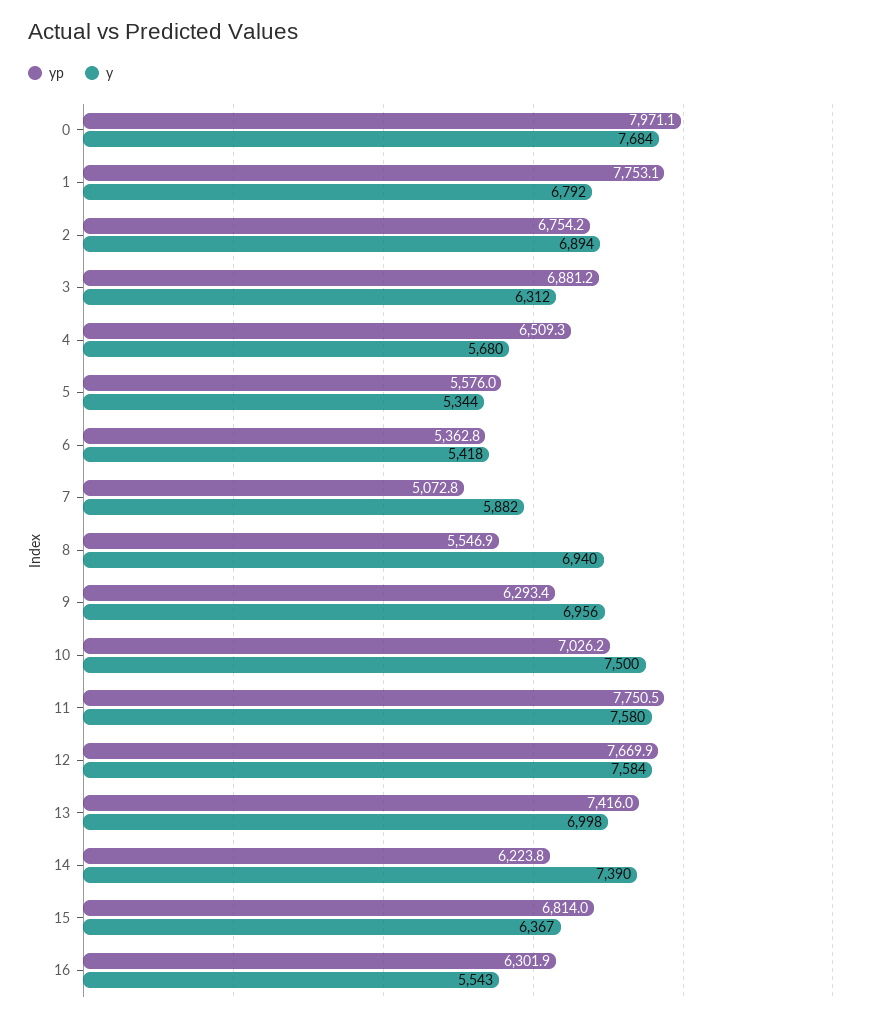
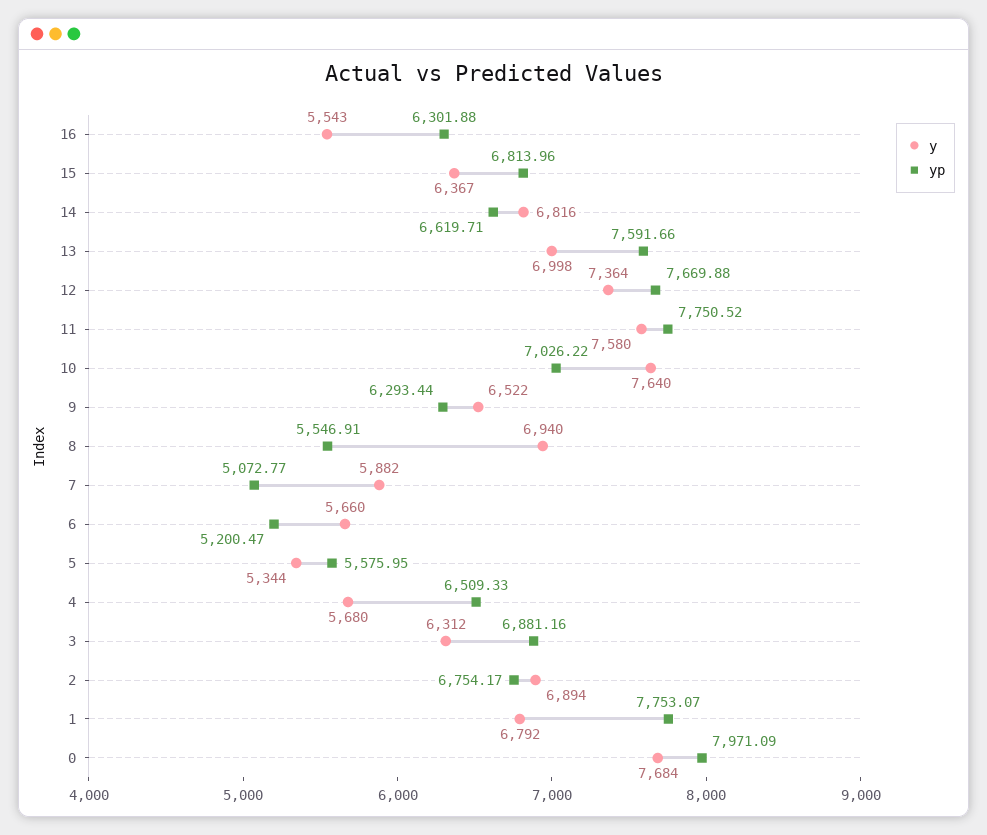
  {
    "yp": {
      "0": 7971.09,
      "1": 7753.07,
      "2": 6754.17,
      "3": 6881.16,
      "4": 6509.33,
      "5": 5575.95,
-     "6": 5362.8,
+     "6": 5200.47,
      "7": 5072.77,
      "8": 5546.91,
      "9": 6293.44,
      "10": 7026.22,
      "11": 7750.52,
      "12": 7669.88,
-     "13": 7416,
+     "13": 7591.66,
-     "14": 6223.8,
+     "14": 6619.71,
      "15": 6813.96,
      "16": 6301.88
    },
    "y": {
      "0": 7684,
      "1": 6792,
      "2": 6894,
      "3": 6312,
      "4": 5680,
      "5": 5344,
-     "6": 5418,
+     "6": 5660,
      "7": 5882,
      "8": 6940,
-     "9": 6956,
+     "9": 6522,
-     "10": 7500,
+     "10": 7640,
      "11": 7580,
-     "12": 7584,
+     "12": 7364,
      "13": 6998,
-     "14": 7390,
+     "14": 6816,
      "15": 6367,
      "16": 5543
    }
  }

